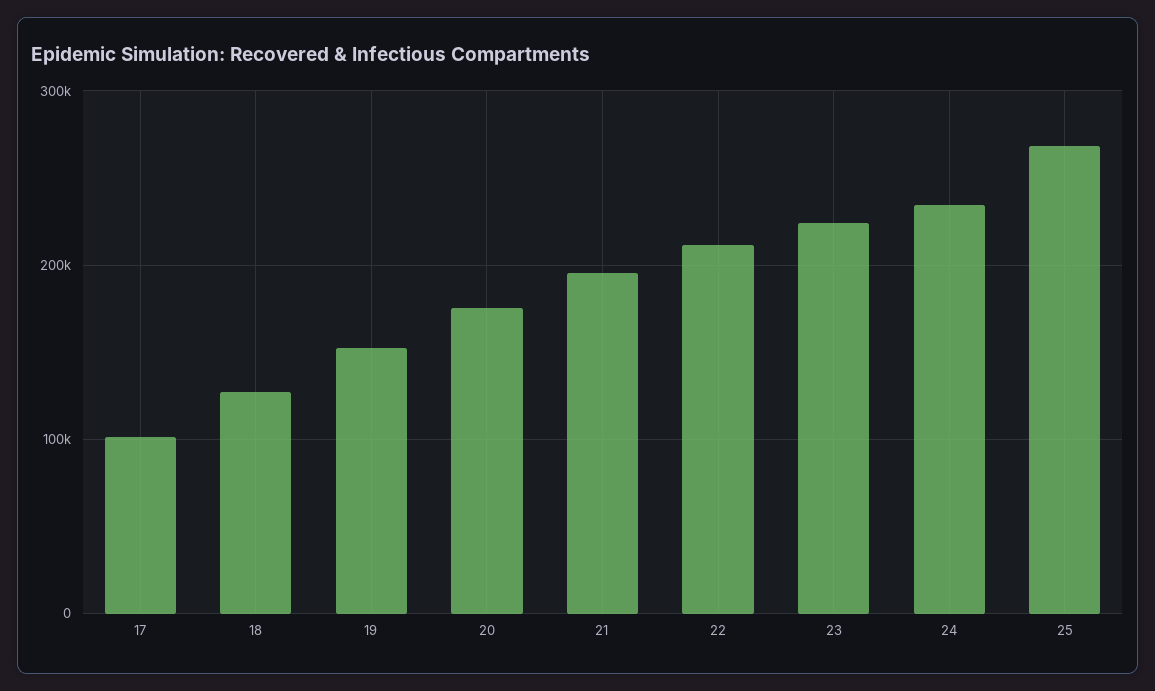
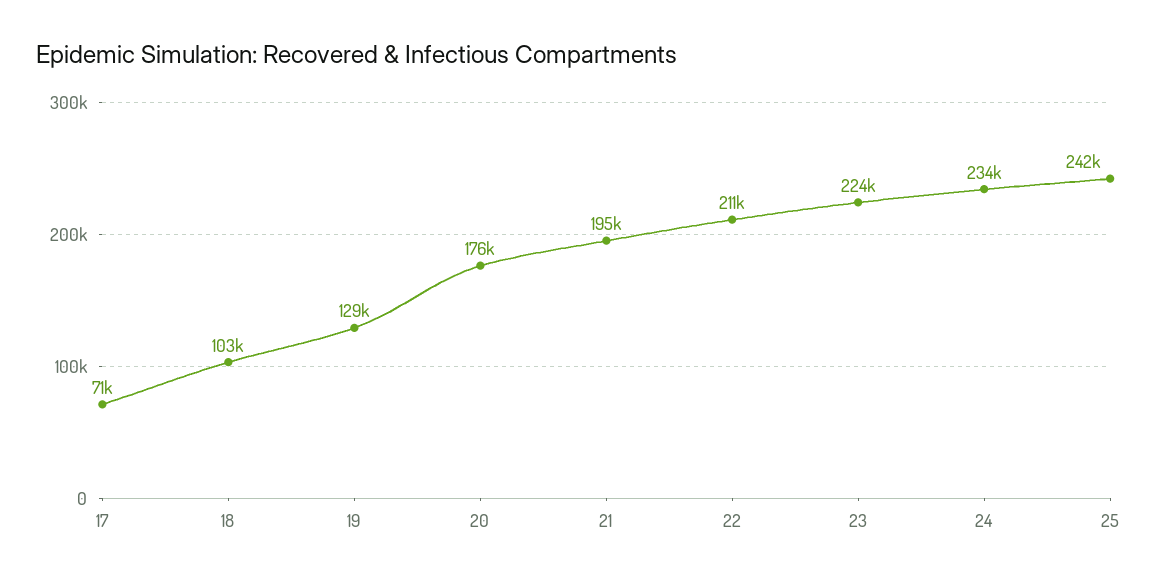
  {
-   "17": 100000,
+   "17": 71000,
-   "18": 130000,
+   "18": 103000,
-   "19": 150000,
+   "19": 129000,
    "20": 176000,
    "21": 195000,
    "22": 211000,
    "23": 224000,
    "24": 234000,
-   "25": 270000
+   "25": 242000
  }

